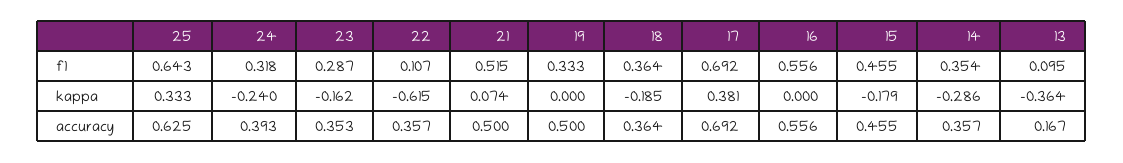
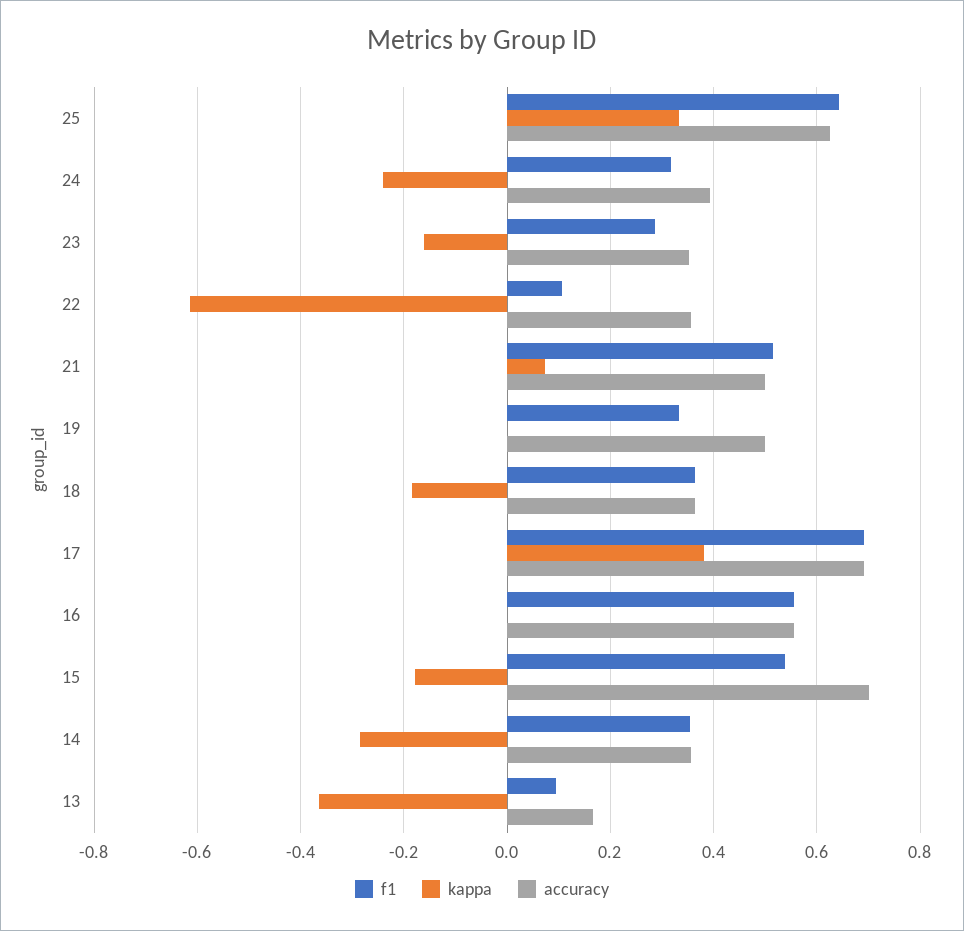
  {
    "f1": {
      "25": 0.643,
      "24": 0.318,
      "23": 0.287,
      "22": 0.107,
      "21": 0.515,
      "19": 0.333,
      "18": 0.364,
      "17": 0.692,
      "16": 0.556,
-     "15": 0.455,
+     "15": 0.54,
      "14": 0.354,
      "13": 0.095
    },
    "kappa": {
      "25": 0.333,
      "24": -0.24,
      "23": -0.162,
      "22": -0.615,
      "21": 0.074,
      "19": 0,
      "18": -0.185,
      "17": 0.381,
      "16": 0,
      "15": -0.179,
      "14": -0.286,
      "13": -0.364
    },
    "accuracy": {
      "25": 0.625,
      "24": 0.393,
      "23": 0.353,
      "22": 0.357,
      "21": 0.5,
      "19": 0.5,
      "18": 0.364,
      "17": 0.692,
      "16": 0.556,
-     "15": 0.455,
+     "15": 0.7,
      "14": 0.357,
      "13": 0.167
    }
  }

